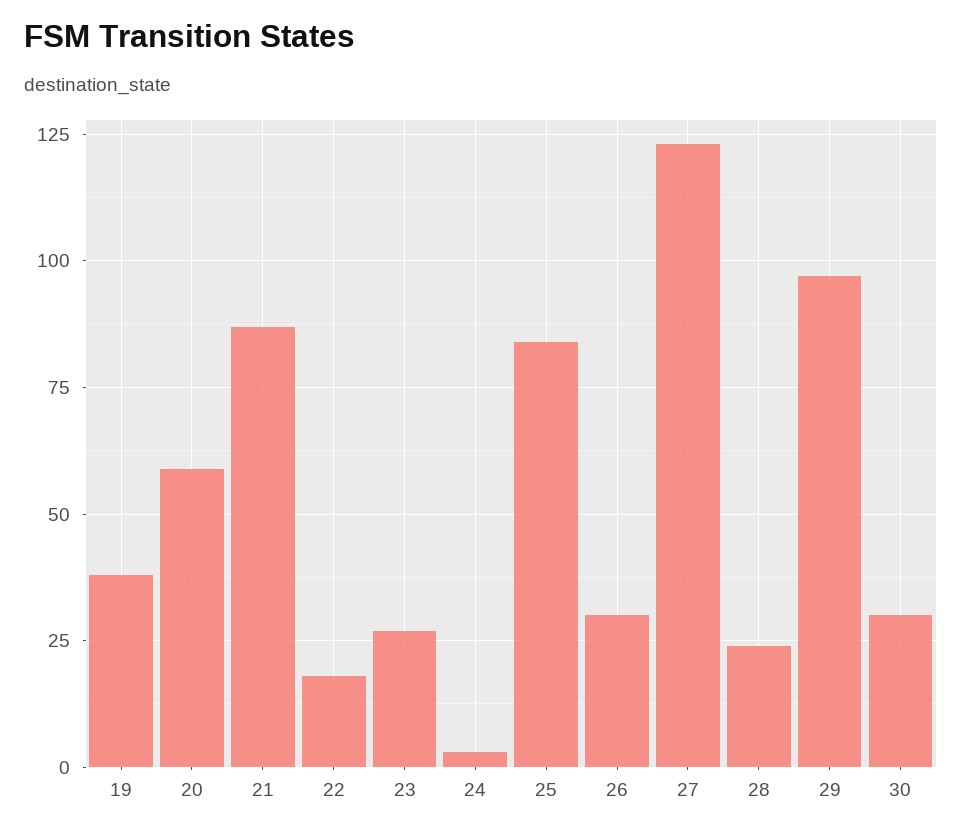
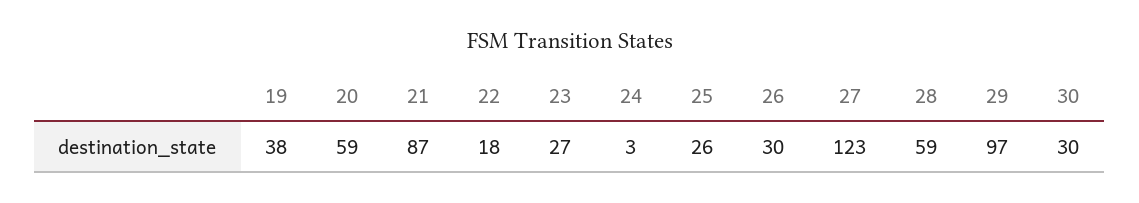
  {
    "19": 38,
    "20": 59,
    "21": 87,
    "22": 18,
    "23": 27,
    "24": 3,
-   "25": 85,
+   "25": 26,
    "26": 30,
    "27": 123,
-   "28": 25,
+   "28": 59,
    "29": 97,
    "30": 30
  }

